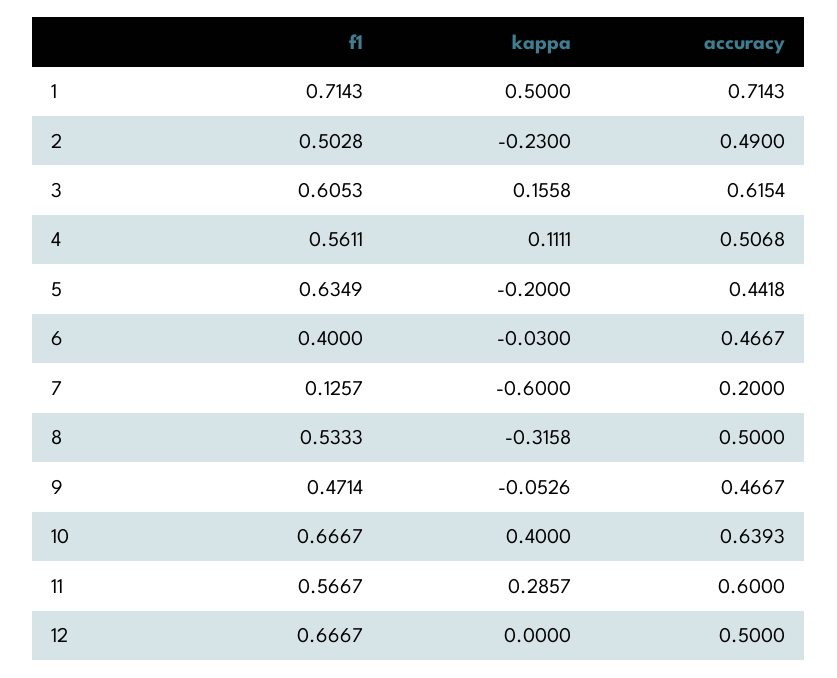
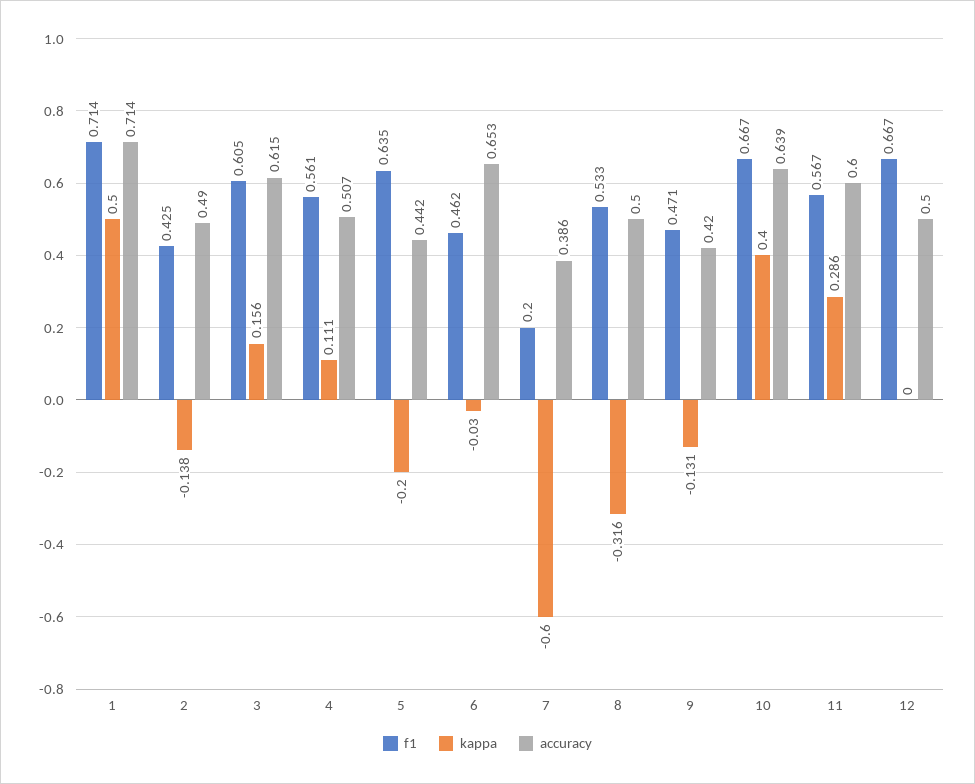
  {
    "f1": {
      "1": 0.7143,
-     "2": 0.5028,
+     "2": 0.425,
      "3": 0.6053,
      "4": 0.5611,
      "5": 0.6349,
-     "6": 0.4,
+     "6": 0.462,
-     "7": 0.1257,
+     "7": 0.2,
      "8": 0.5333,
      "9": 0.4714,
      "10": 0.6667,
      "11": 0.5667,
      "12": 0.6667
    },
    "kappa": {
      "1": 0.5,
-     "2": -0.23,
+     "2": -0.138,
      "3": 0.1558,
      "4": 0.1111,
      "5": -0.2,
      "6": -0.03,
      "7": -0.6,
      "8": -0.3158,
-     "9": -0.0526,
+     "9": -0.131,
      "10": 0.4,
      "11": 0.2857,
      "12": 0
    },
    "accuracy": {
      "1": 0.7143,
      "2": 0.49,
      "3": 0.6154,
      "4": 0.5068,
      "5": 0.4418,
-     "6": 0.4667,
+     "6": 0.653,
-     "7": 0.2,
+     "7": 0.386,
      "8": 0.5,
-     "9": 0.4667,
+     "9": 0.42,
      "10": 0.6393,
      "11": 0.6,
      "12": 0.5
    }
  }

